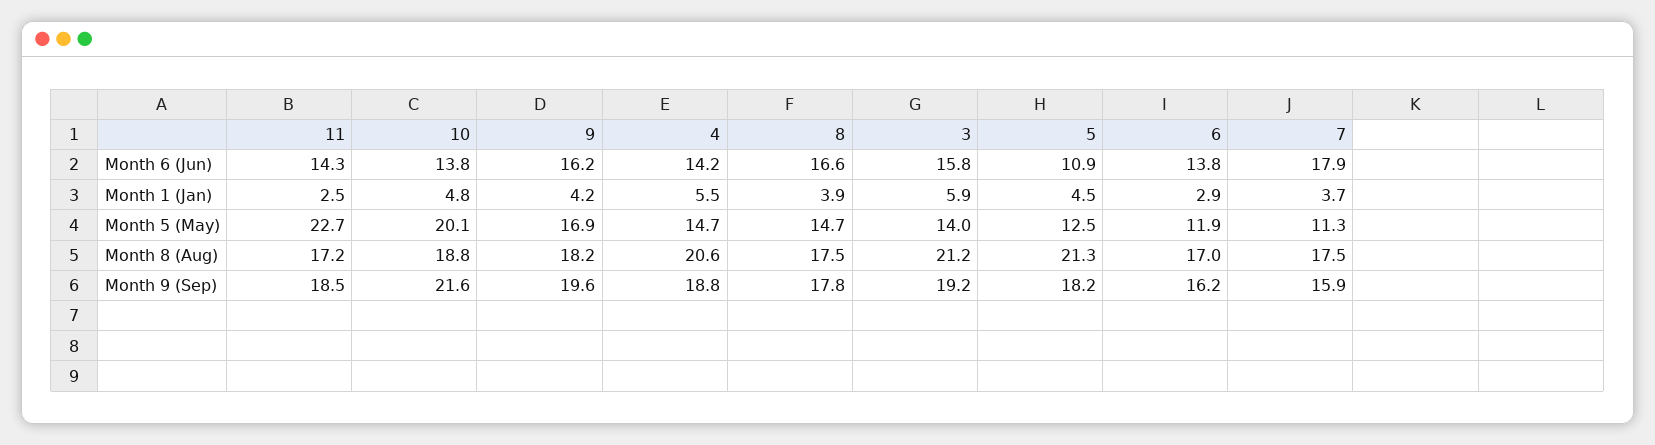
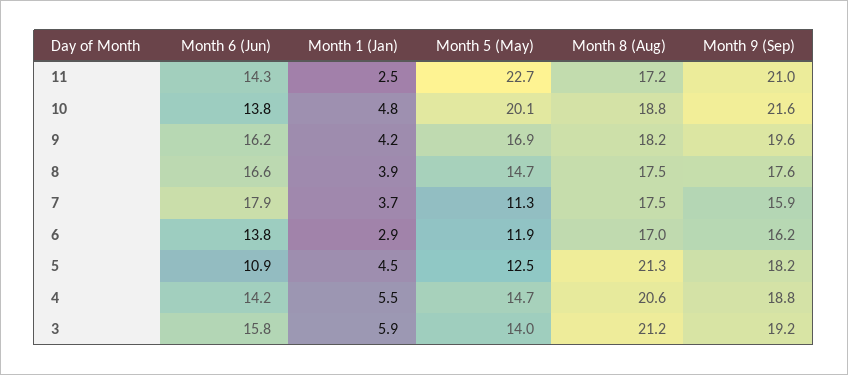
  {
    "11": {
      "Month 6 (Jun)": 14.3,
      "Month 1 (Jan)": 2.5,
      "Month 5 (May)": 22.7,
      "Month 8 (Aug)": 17.2,
-     "Month 9 (Sep)": 18.5
+     "Month 9 (Sep)": 21
    },
    "10": {
      "Month 6 (Jun)": 13.8,
      "Month 1 (Jan)": 4.8,
      "Month 5 (May)": 20.1,
      "Month 8 (Aug)": 18.8,
      "Month 9 (Sep)": 21.6
    },
    "9": {
      "Month 6 (Jun)": 16.2,
      "Month 1 (Jan)": 4.2,
      "Month 5 (May)": 16.9,
      "Month 8 (Aug)": 18.2,
      "Month 9 (Sep)": 19.6
    },
    "4": {
      "Month 6 (Jun)": 14.2,
      "Month 1 (Jan)": 5.5,
      "Month 5 (May)": 14.7,
      "Month 8 (Aug)": 20.6,
      "Month 9 (Sep)": 18.8
    },
    "8": {
      "Month 6 (Jun)": 16.6,
      "Month 1 (Jan)": 3.9,
      "Month 5 (May)": 14.7,
      "Month 8 (Aug)": 17.5,
-     "Month 9 (Sep)": 17.8
+     "Month 9 (Sep)": 17.6
    },
    "3": {
      "Month 6 (Jun)": 15.8,
      "Month 1 (Jan)": 5.9,
      "Month 5 (May)": 14,
      "Month 8 (Aug)": 21.2,
      "Month 9 (Sep)": 19.2
    },
    "5": {
      "Month 6 (Jun)": 10.9,
      "Month 1 (Jan)": 4.5,
      "Month 5 (May)": 12.5,
      "Month 8 (Aug)": 21.3,
      "Month 9 (Sep)": 18.2
    },
    "6": {
      "Month 6 (Jun)": 13.8,
      "Month 1 (Jan)": 2.9,
      "Month 5 (May)": 11.9,
      "Month 8 (Aug)": 17,
      "Month 9 (Sep)": 16.2
    },
    "7": {
      "Month 6 (Jun)": 17.9,
      "Month 1 (Jan)": 3.7,
      "Month 5 (May)": 11.3,
      "Month 8 (Aug)": 17.5,
      "Month 9 (Sep)": 15.9
    }
  }

